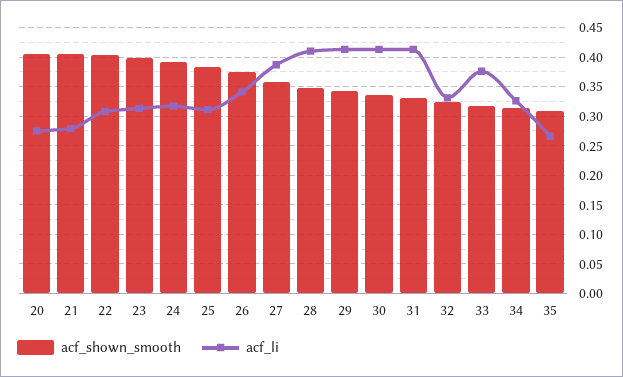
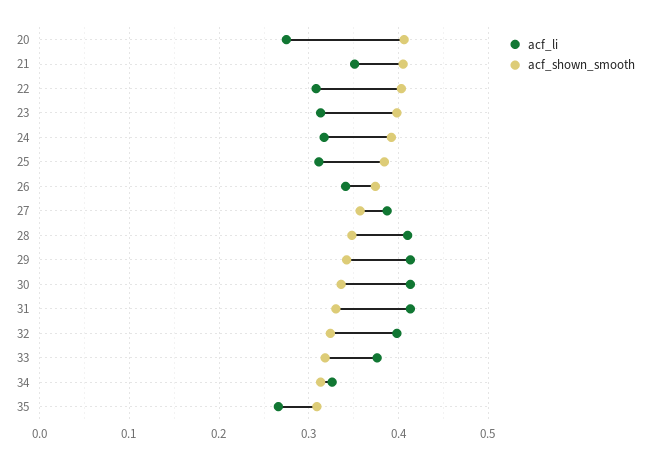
  {
    "acf_shown_smooth": {
      "20": 0.41,
      "21": 0.41,
      "22": 0.4,
      "23": 0.4,
      "24": 0.39,
      "25": 0.38,
      "26": 0.37,
      "27": 0.36,
      "28": 0.35,
      "29": 0.34,
      "30": 0.34,
      "31": 0.33,
      "32": 0.32,
      "33": 0.32,
      "34": 0.31,
      "35": 0.31
    },
    "acf_li": {
      "20": 0.28,
-     "21": 0.275,
+     "21": 0.35,
      "22": 0.31,
      "23": 0.31,
      "24": 0.32,
      "25": 0.31,
      "26": 0.34,
      "27": 0.39,
      "28": 0.41,
      "29": 0.41,
      "30": 0.41,
      "31": 0.41,
-     "32": 0.325,
+     "32": 0.4,
      "33": 0.38,
      "34": 0.33,
      "35": 0.27
    }
  }

